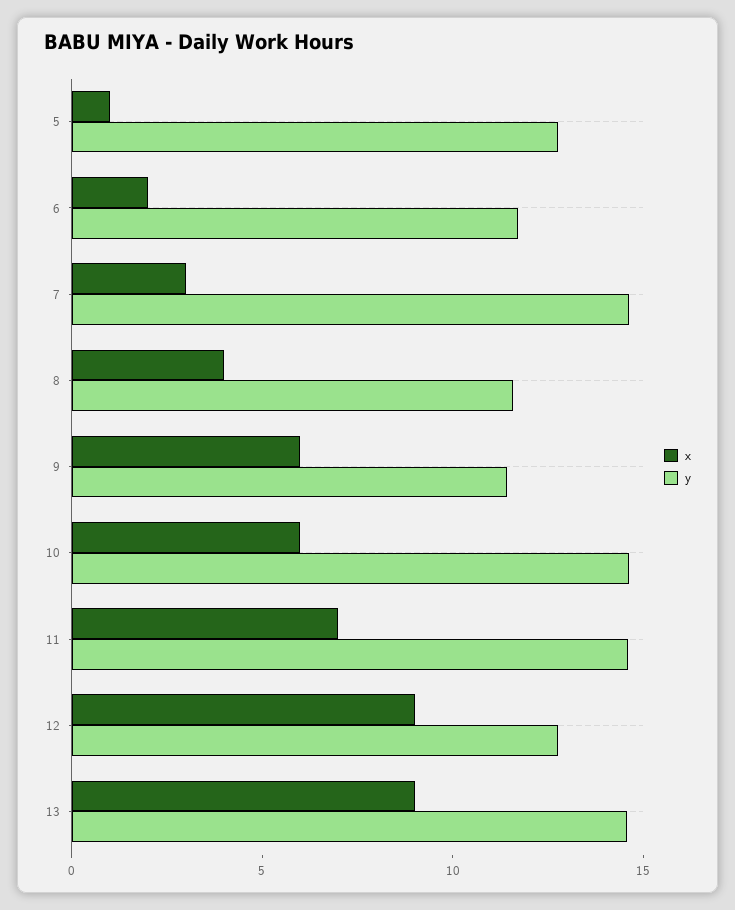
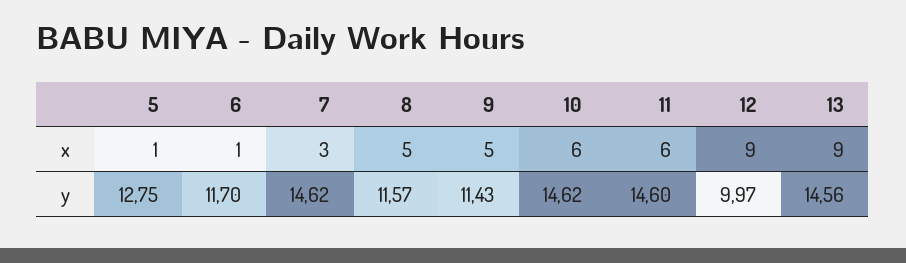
  {
    "x": {
      "5": 1,
-     "6": 2,
+     "6": 1,
      "7": 3,
-     "8": 4,
+     "8": 5,
-     "9": 6,
+     "9": 5,
      "10": 6,
-     "11": 7,
+     "11": 6,
      "12": 9,
      "13": 9
    },
    "y": {
      "5": 12.75,
      "6": 11.7,
      "7": 14.62,
      "8": 11.57,
      "9": 11.43,
      "10": 14.62,
      "11": 14.6,
-     "12": 13,
+     "12": 9.97,
      "13": 14.56
    }
  }

